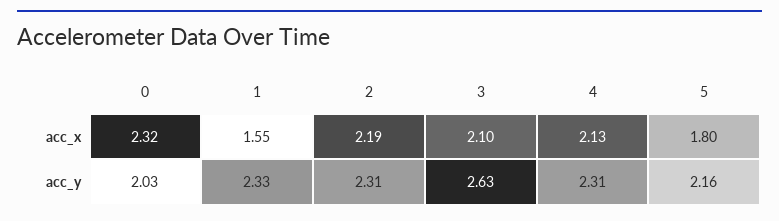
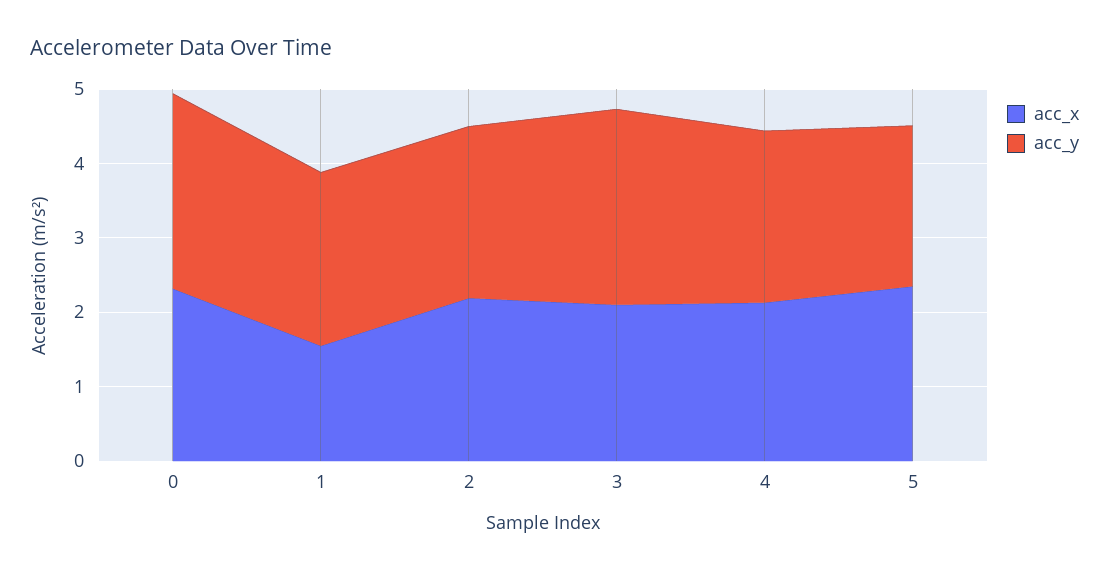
  {
    "acc_x": {
      "0": 2.32,
      "1": 1.55,
      "2": 2.19,
      "3": 2.1,
      "4": 2.13,
-     "5": 1.8
+     "5": 2.4
    },
    "acc_y": {
-     "0": 2.03,
+     "0": 2.6,
      "1": 2.33,
      "2": 2.31,
      "3": 2.63,
      "4": 2.31,
      "5": 2.16
    }
  }

